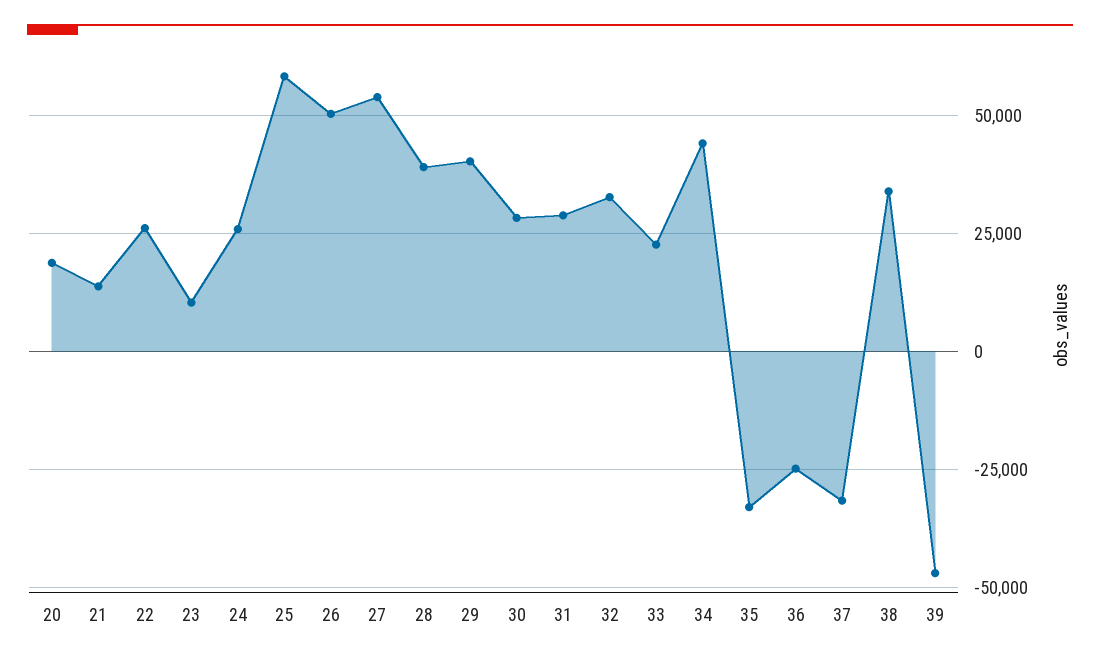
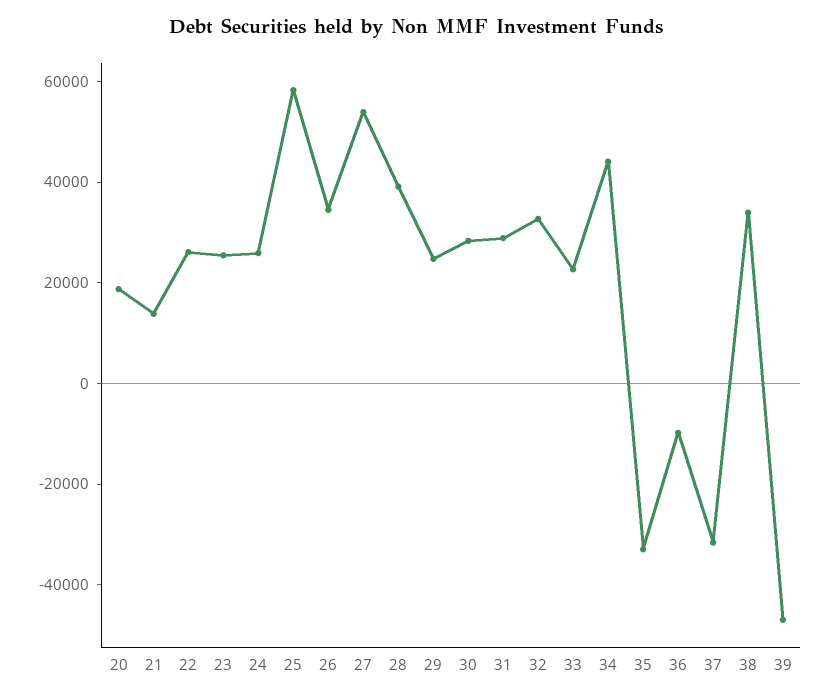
  {
    "20": 20000,
    "21": 15000,
    "22": 25000,
-   "23": 10000,
+   "23": 25000,
    "24": 25000,
    "25": 57500,
-   "26": 50000,
+   "26": 35000,
    "27": 55000,
    "28": 40000,
-   "29": 40000,
+   "29": 25000,
    "30": 27500,
    "31": 30000,
    "32": 32500,
    "33": 22500,
    "34": 45000,
    "35": -32500,
-   "36": -25000,
+   "36": -10000,
    "37": -32500,
    "38": 35000,
    "39": -47500
  }

